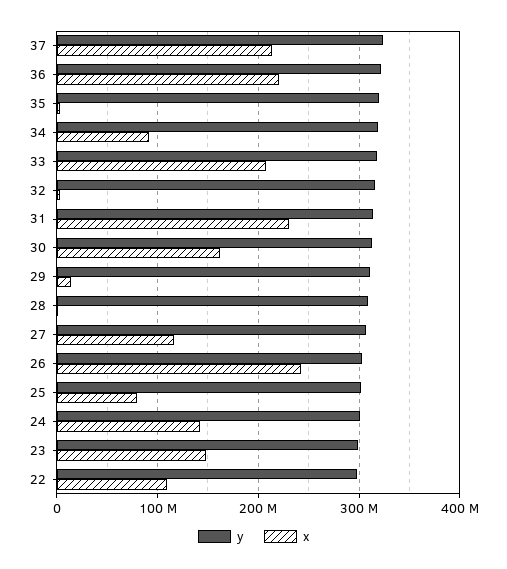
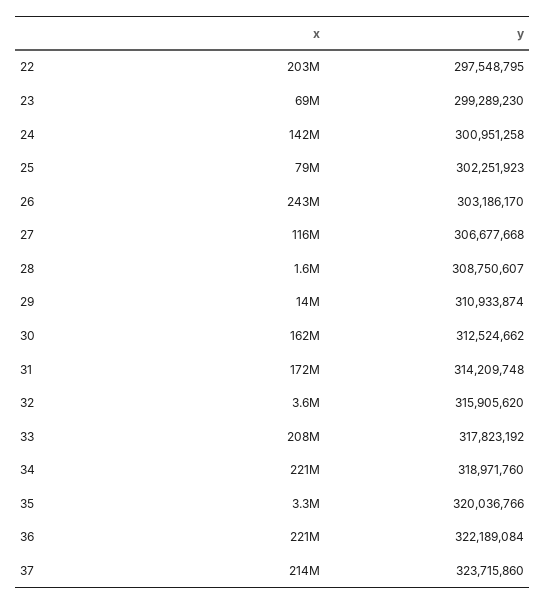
  {
    "y": {
      "37": 323715860,
      "36": 322189084,
      "35": 320036766,
      "34": 318971760,
      "33": 317823192,
      "32": 315905620,
      "31": 314209748,
      "30": 312524662,
      "29": 310933874,
      "28": 308750607,
      "27": 306677668,
      "26": 303186170,
      "25": 302251923,
      "24": 300951258,
      "23": 299289230,
      "22": 297548795
    },
    "x": {
      "37": 214000000,
      "36": 221000000,
      "35": 3300000,
-     "34": 90000000,
+     "34": 221000000,
      "33": 208000000,
      "32": 3600000,
-     "31": 230000000,
+     "31": 172000000,
      "30": 162000000,
      "29": 14000000,
      "28": 1600000,
      "27": 116000000,
      "26": 243000000,
      "25": 79000000,
      "24": 142000000,
-     "23": 150000000,
+     "23": 69000000,
-     "22": 110000000
+     "22": 203000000
    }
  }

